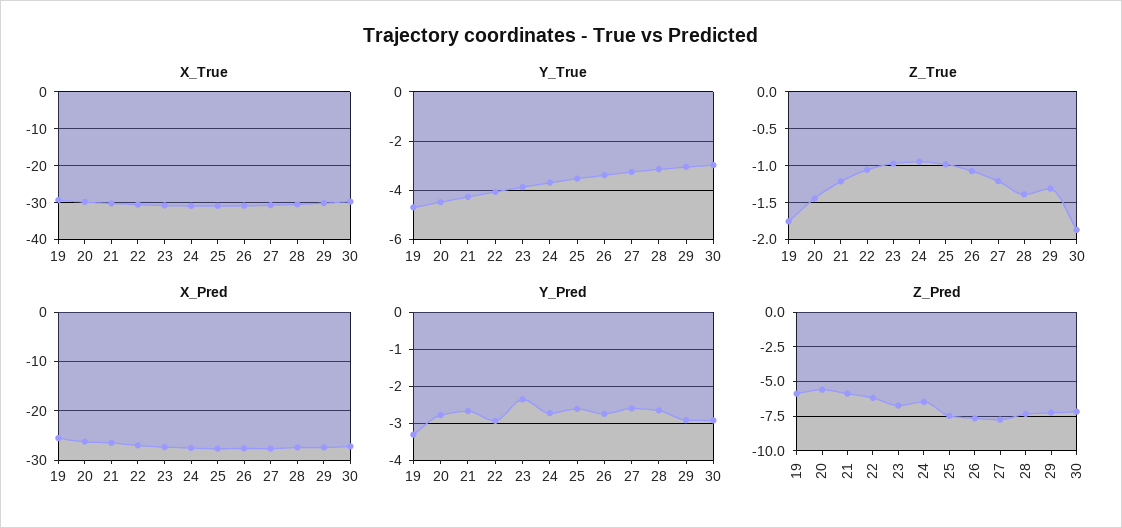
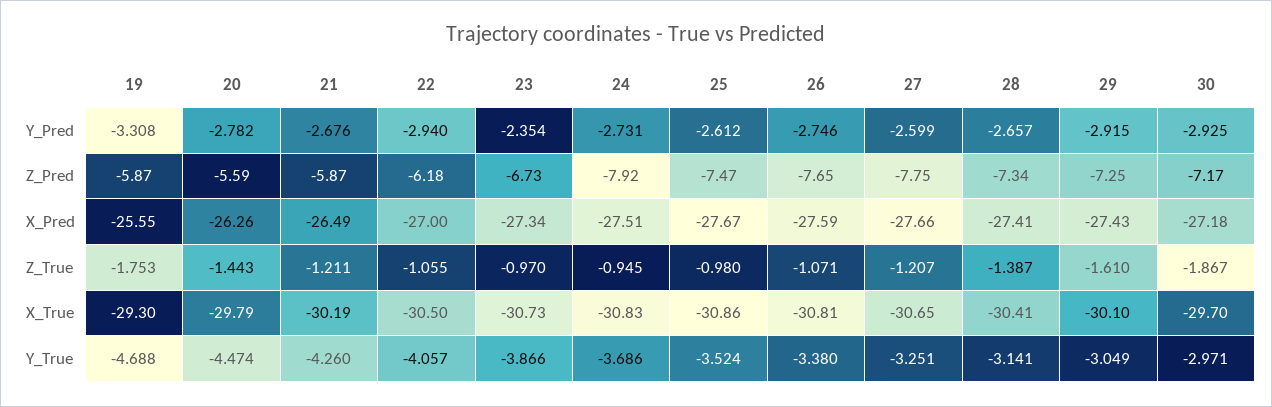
  {
    "X_True": {
      "19": -29.3,
      "20": -29.79,
      "21": -30.19,
      "22": -30.5,
      "23": -30.73,
      "24": -30.83,
      "25": -30.86,
      "26": -30.81,
      "27": -30.65,
      "28": -30.41,
      "29": -30.1,
      "30": -29.7
    },
    "Y_True": {
      "19": -4.688,
      "20": -4.474,
      "21": -4.26,
      "22": -4.057,
      "23": -3.866,
      "24": -3.686,
      "25": -3.524,
      "26": -3.38,
      "27": -3.251,
      "28": -3.141,
      "29": -3.049,
      "30": -2.971
    },
    "Z_True": {
      "19": -1.753,
      "20": -1.443,
      "21": -1.211,
      "22": -1.055,
      "23": -0.97,
      "24": -0.945,
      "25": -0.98,
      "26": -1.071,
      "27": -1.207,
      "28": -1.387,
-     "29": -1.3,
+     "29": -1.61,
      "30": -1.867
    },
    "X_Pred": {
      "19": -25.55,
      "20": -26.26,
      "21": -26.49,
      "22": -27,
      "23": -27.34,
      "24": -27.51,
      "25": -27.67,
      "26": -27.59,
      "27": -27.66,
      "28": -27.41,
      "29": -27.43,
      "30": -27.18
    },
    "Y_Pred": {
      "19": -3.308,
      "20": -2.782,
      "21": -2.676,
      "22": -2.94,
      "23": -2.354,
      "24": -2.731,
      "25": -2.612,
      "26": -2.746,
      "27": -2.599,
      "28": -2.657,
      "29": -2.915,
      "30": -2.925
    },
    "Z_Pred": {
      "19": -5.87,
      "20": -5.59,
      "21": -5.87,
      "22": -6.18,
      "23": -6.73,
-     "24": -6.5,
+     "24": -7.92,
      "25": -7.47,
      "26": -7.65,
      "27": -7.75,
      "28": -7.34,
      "29": -7.25,
      "30": -7.17
    }
  }

